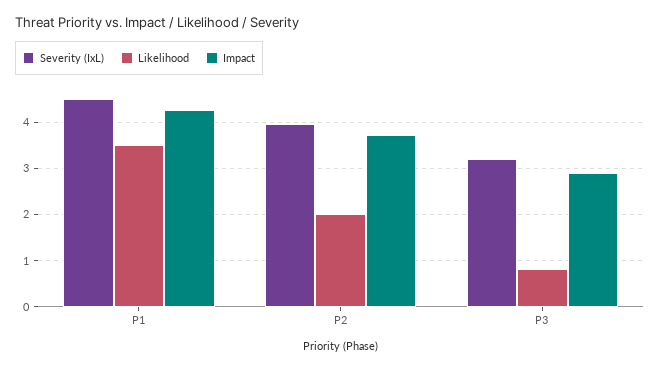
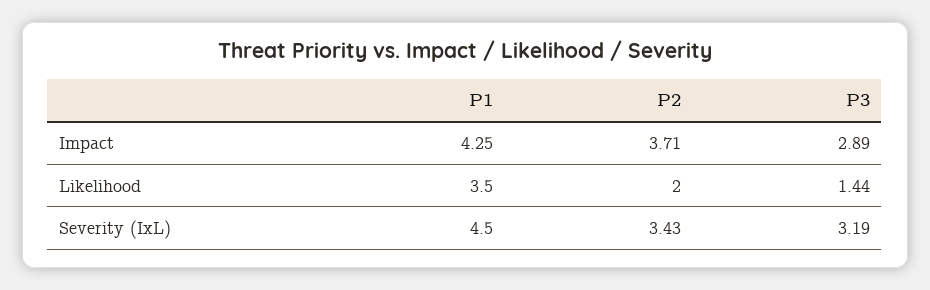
  {
    "Severity (IxL)": {
      "P1": 4.5,
-     "P2": 4,
+     "P2": 3.43,
      "P3": 3.19
    },
    "Likelihood": {
      "P1": 3.5,
      "P2": 2,
-     "P3": 0.8
+     "P3": 1.44
    },
    "Impact": {
      "P1": 4.25,
      "P2": 3.71,
      "P3": 2.89
    }
  }

